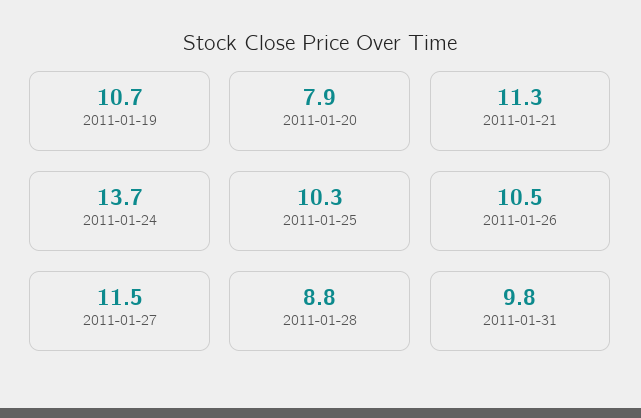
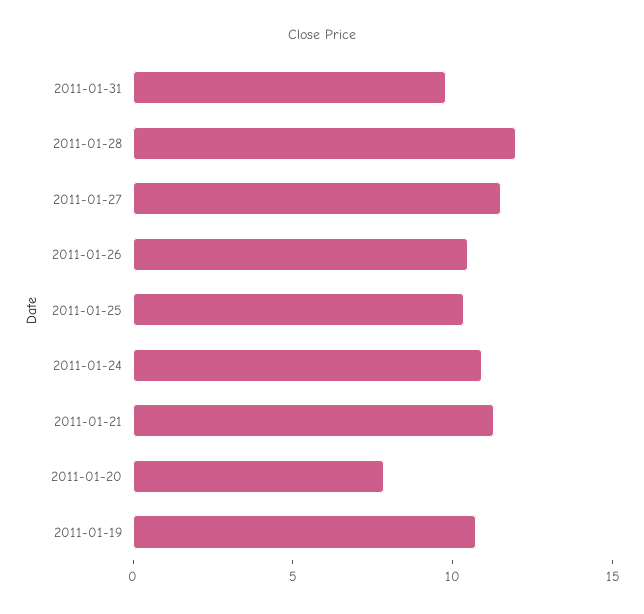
  {
    "2011-01-19": 10.7,
    "2011-01-20": 7.9,
    "2011-01-21": 11.3,
-   "2011-01-24": 13.7,
+   "2011-01-24": 11,
    "2011-01-25": 10.3,
    "2011-01-26": 10.5,
    "2011-01-27": 11.5,
-   "2011-01-28": 8.8,
+   "2011-01-28": 12,
    "2011-01-31": 9.8
  }

